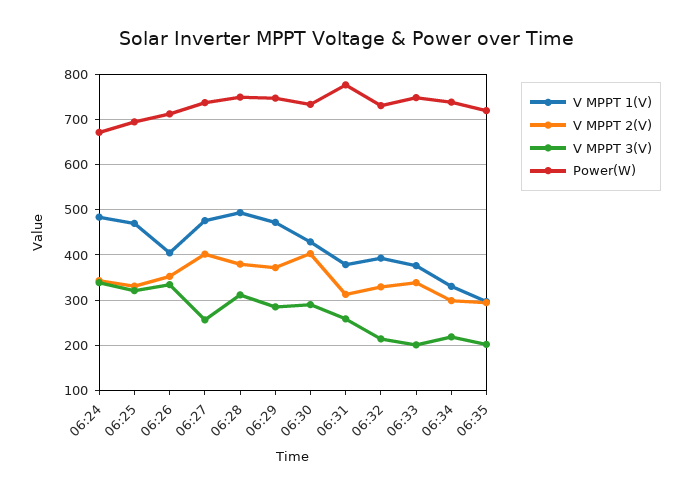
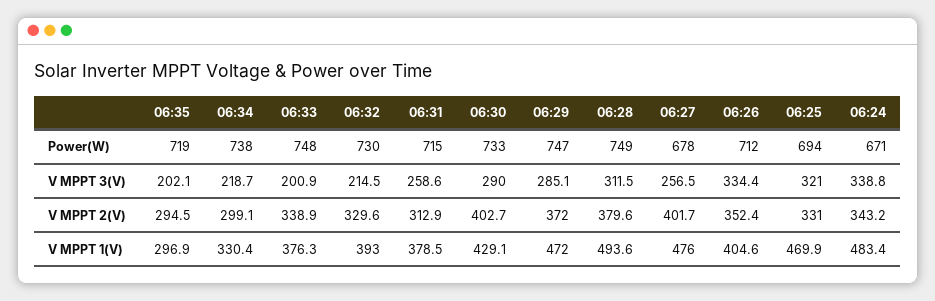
  {
    "V MPPT 1(V)": {
      "06:24": 483.4,
      "06:25": 469.9,
      "06:26": 404.6,
      "06:27": 476,
      "06:28": 493.6,
      "06:29": 472,
      "06:30": 429.1,
      "06:31": 378.5,
      "06:32": 393,
      "06:33": 376.3,
      "06:34": 330.4,
      "06:35": 296.9
    },
    "V MPPT 2(V)": {
      "06:24": 343.2,
      "06:25": 331,
      "06:26": 352.4,
      "06:27": 401.7,
      "06:28": 379.6,
      "06:29": 372,
      "06:30": 402.7,
      "06:31": 312.9,
      "06:32": 329.6,
      "06:33": 338.9,
      "06:34": 299.1,
      "06:35": 294.5
    },
    "V MPPT 3(V)": {
      "06:24": 338.8,
      "06:25": 321,
      "06:26": 334.4,
      "06:27": 256.5,
      "06:28": 311.5,
      "06:29": 285.1,
      "06:30": 290,
      "06:31": 258.6,
      "06:32": 214.5,
      "06:33": 200.9,
      "06:34": 218.7,
      "06:35": 202.1
    },
    "Power(W)": {
      "06:24": 671,
      "06:25": 694,
      "06:26": 712,
-     "06:27": 740,
+     "06:27": 678,
      "06:28": 749,
      "06:29": 747,
      "06:30": 733,
-     "06:31": 780,
+     "06:31": 715,
      "06:32": 730,
      "06:33": 748,
      "06:34": 738,
      "06:35": 719
    }
  }

